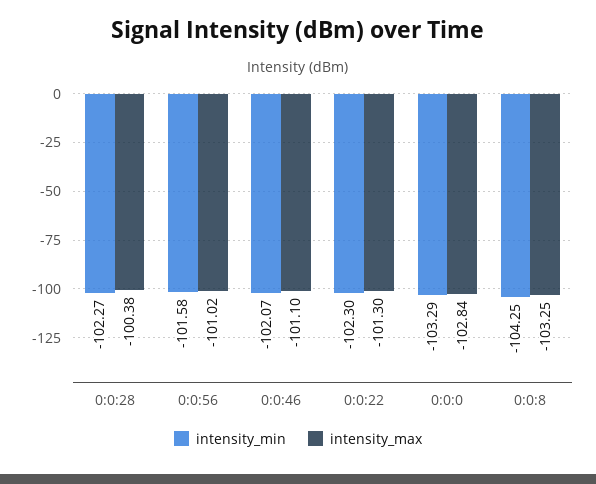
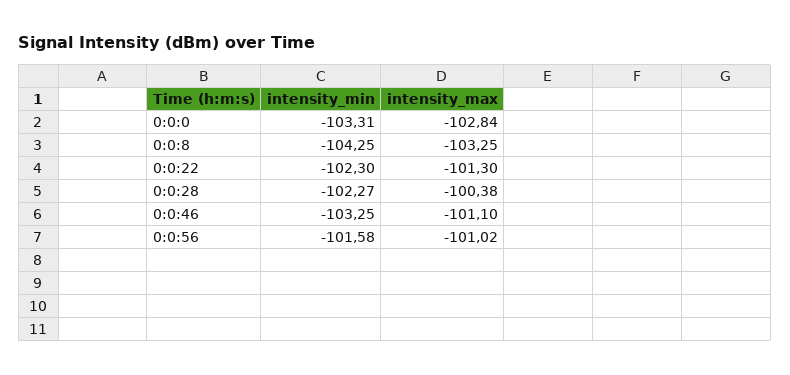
  {
    "intensity_min": {
      "0:0:28": -102.27,
      "0:0:56": -101.58,
-     "0:0:46": -102.07,
+     "0:0:46": -103.25,
      "0:0:22": -102.3,
-     "0:0:0": -103.29,
+     "0:0:0": -103.31,
      "0:0:8": -104.25
    },
    "intensity_max": {
      "0:0:28": -100.38,
      "0:0:56": -101.02,
      "0:0:46": -101.1,
      "0:0:22": -101.3,
      "0:0:0": -102.84,
      "0:0:8": -103.25
    }
  }

